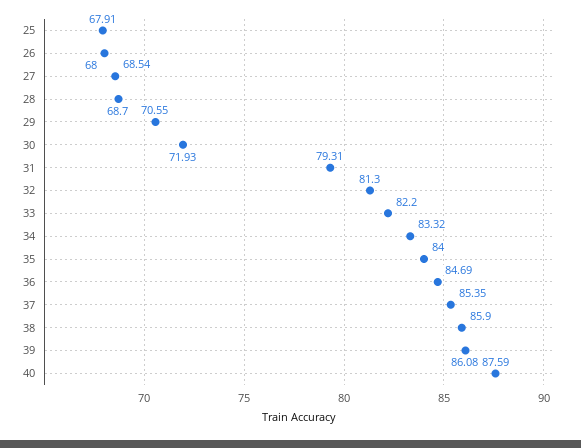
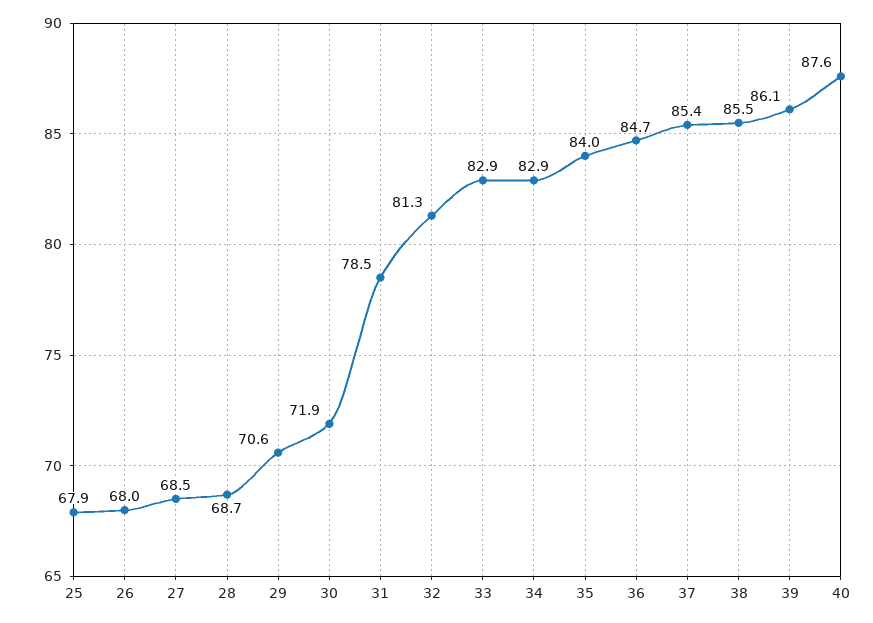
  {
    "25": 67.91,
    "26": 68,
    "27": 68.54,
    "28": 68.7,
    "29": 70.55,
    "30": 71.93,
-   "31": 79.31,
+   "31": 78.5,
    "32": 81.3,
-   "33": 82.2,
+   "33": 82.9,
-   "34": 83.32,
+   "34": 82.9,
    "35": 84,
    "36": 84.69,
    "37": 85.35,
-   "38": 85.9,
+   "38": 85.5,
    "39": 86.08,
    "40": 87.59
  }

